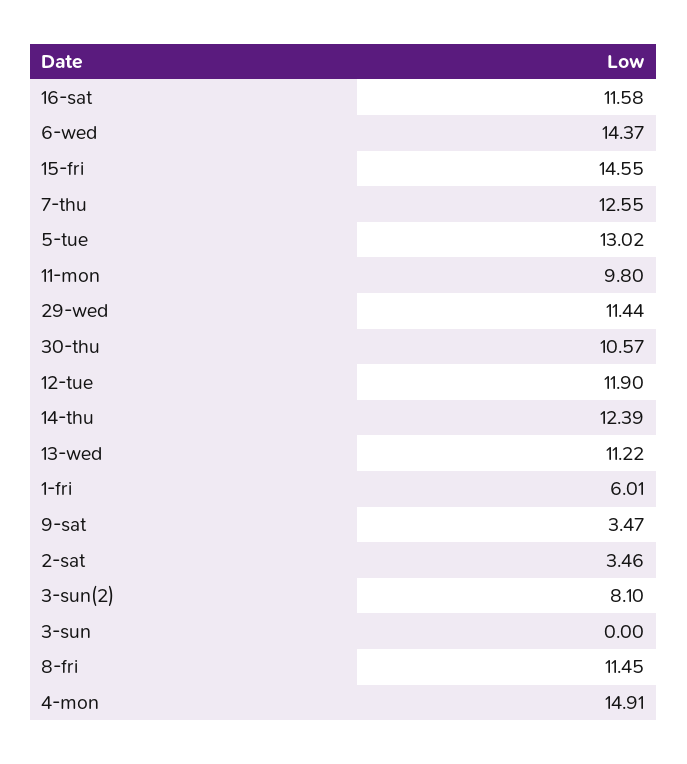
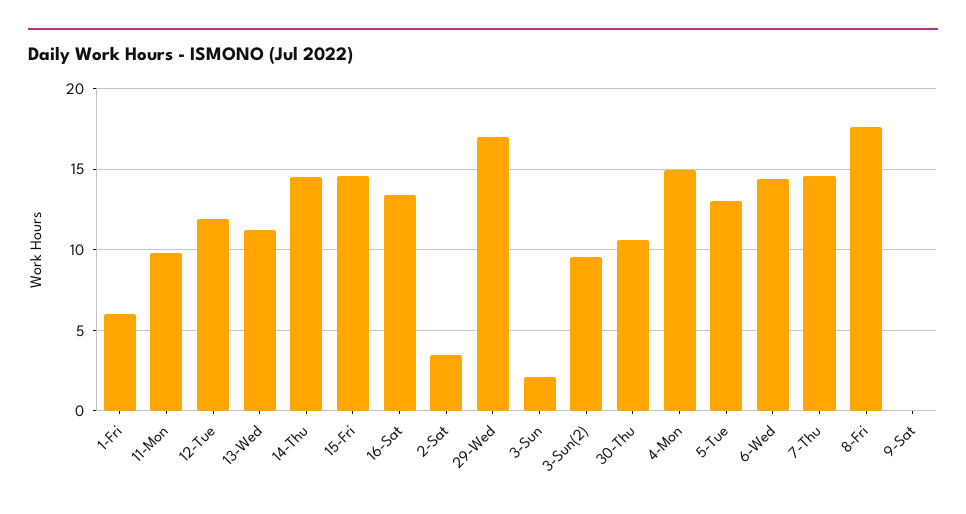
  {
-   "16-sat": 11.58,
+   "16-sat": 13.5,
    "6-wed": 14.37,
    "15-fri": 14.55,
-   "7-thu": 12.55,
+   "7-thu": 14.5,
    "5-tue": 13.02,
    "11-mon": 9.8,
-   "29-wed": 11.44,
+   "29-wed": 17,
    "30-thu": 10.57,
    "12-tue": 11.9,
-   "14-thu": 12.39,
+   "14-thu": 14.5,
    "13-wed": 11.22,
    "1-fri": 6.01,
-   "9-sat": 3.47,
+   "9-sat": 0,
    "2-sat": 3.46,
-   "3-sun(2)": 8.1,
+   "3-sun(2)": 9.5,
-   "3-sun": 0,
+   "3-sun": 2,
-   "8-fri": 11.45,
+   "8-fri": 17.5,
    "4-mon": 14.91
  }

